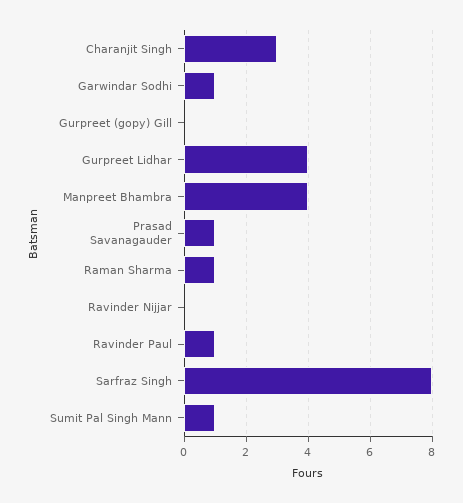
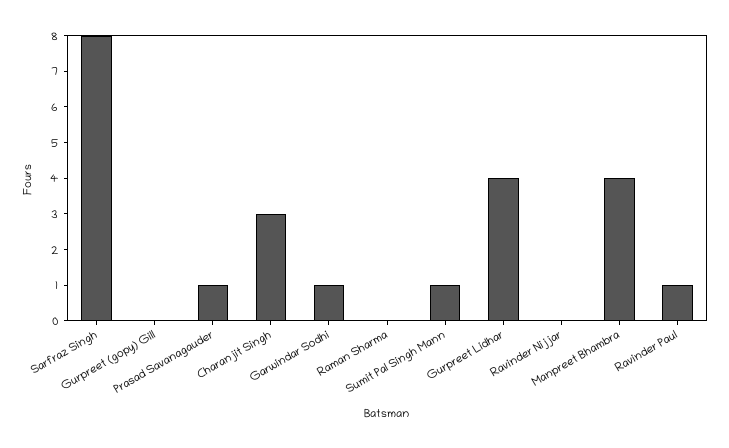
  {
    "Charanjit Singh": 3,
    "Garwindar Sodhi": 1,
    "Gurpreet (gopy) Gill": 0,
    "Gurpreet Lidhar": 4,
    "Manpreet Bhambra": 4,
    "Prasad Savanagauder": 1,
-   "Raman Sharma": 1,
+   "Raman Sharma": 0,
    "Ravinder Nijjar": 0,
    "Ravinder Paul": 1,
    "Sarfraz Singh": 8,
    "Sumit Pal Singh Mann": 1
  }

